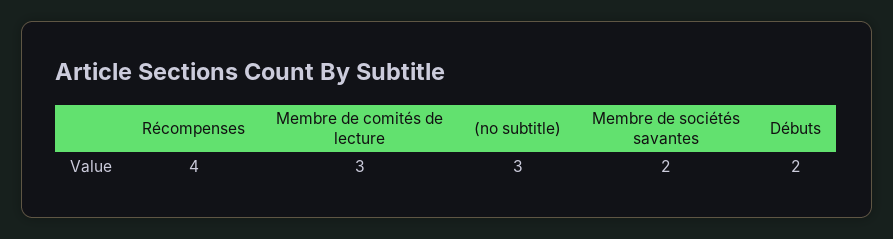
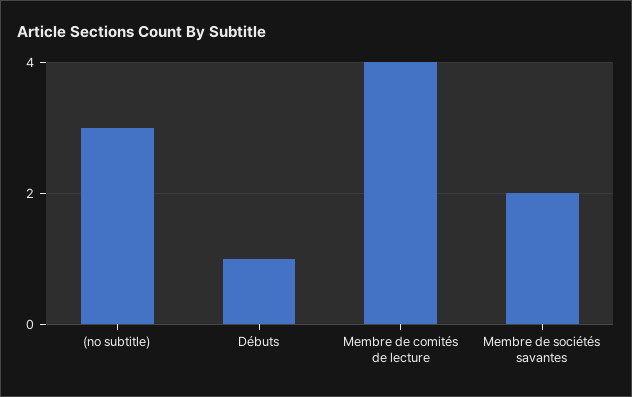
  {
-   "Récompenses": 4,
-   "Membre de comités de lecture": 3,
+   "Membre de comités de lecture": 4,
    "(no subtitle)": 3,
    "Membre de sociétés savantes": 2,
-   "Débuts": 2
+   "Débuts": 1
  }

